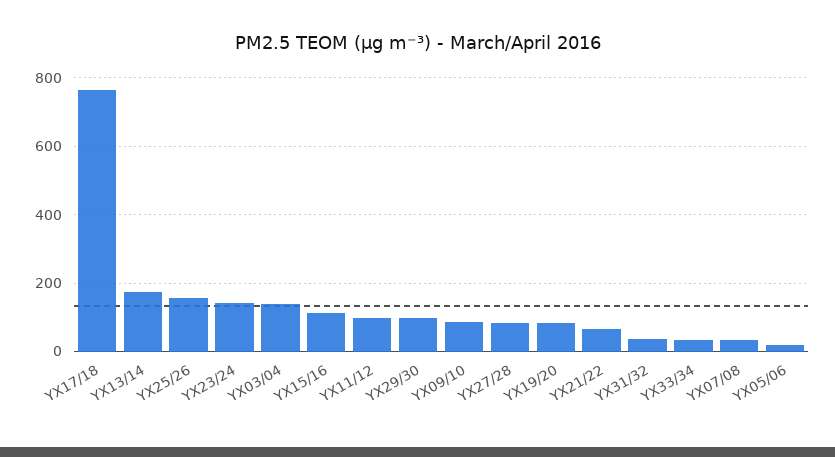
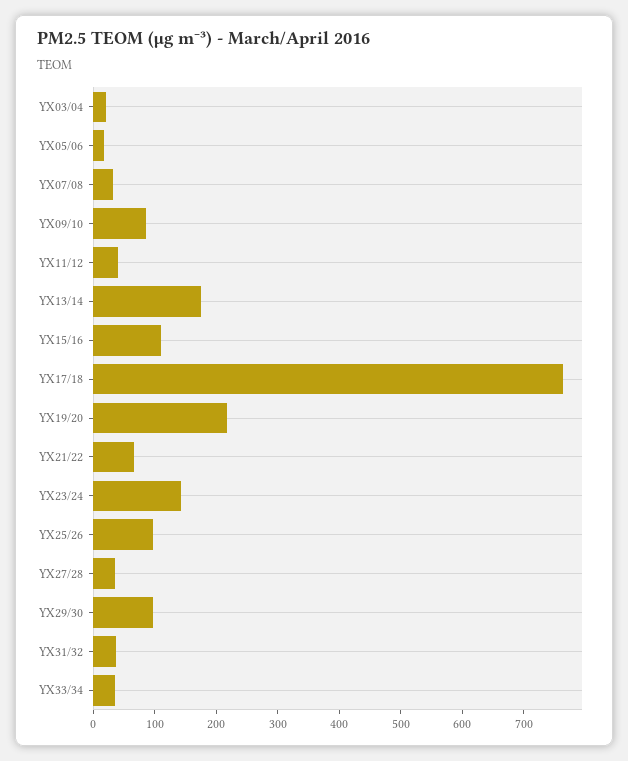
  {
    "YX17/18": 760,
    "YX13/14": 180,
-   "YX25/26": 160,
+   "YX25/26": 100,
    "YX23/24": 140,
-   "YX03/04": 140,
+   "YX03/04": 20,
    "YX15/16": 120,
-   "YX11/12": 100,
+   "YX11/12": 40,
    "YX29/30": 100,
    "YX09/10": 80,
-   "YX27/28": 80,
+   "YX27/28": 40,
-   "YX19/20": 80,
+   "YX19/20": 220,
    "YX21/22": 60,
    "YX31/32": 40,
    "YX33/34": 40,
    "YX07/08": 40,
    "YX05/06": 20
  }

